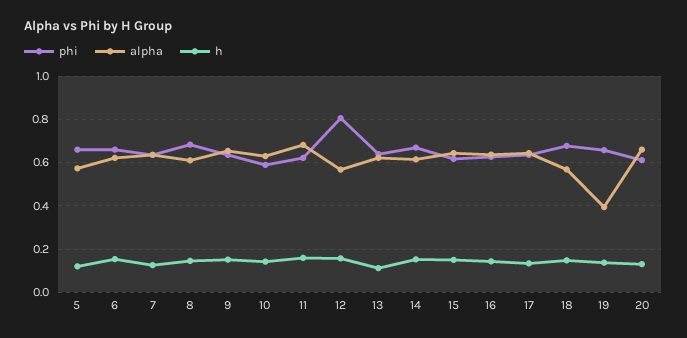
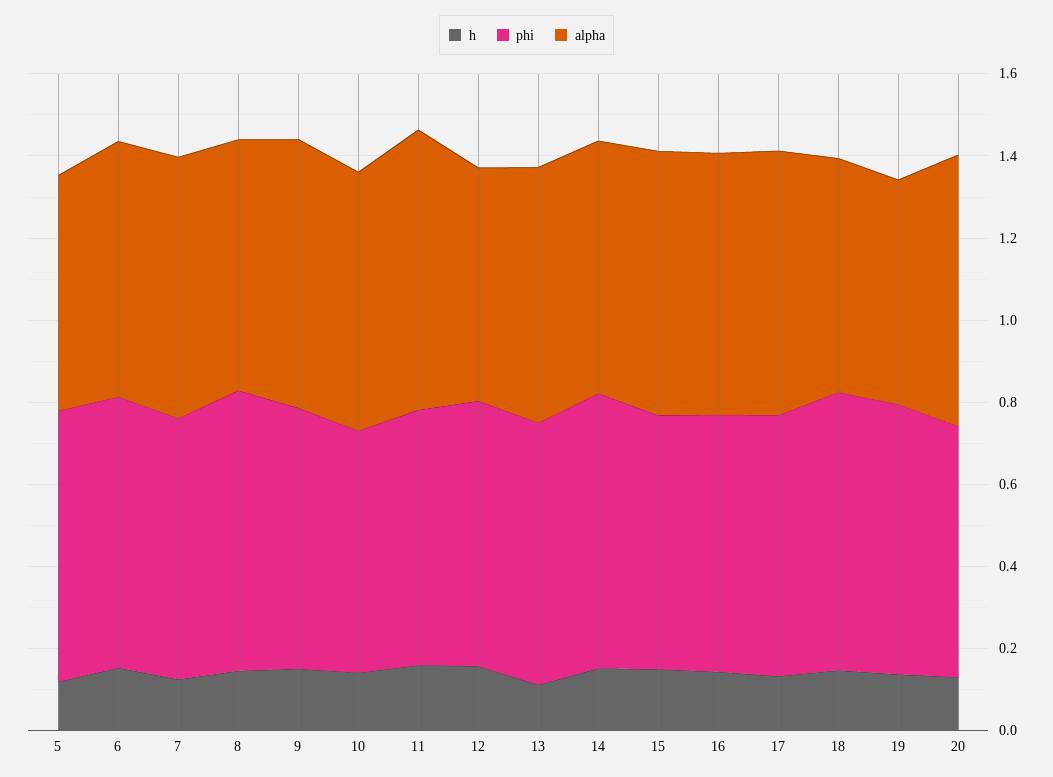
  {
    "phi": {
      "5": 0.65,
      "6": 0.65,
      "7": 0.65,
      "8": 0.7,
      "9": 0.65,
      "10": 0.6,
      "11": 0.6,
-     "12": 0.8,
+     "12": 0.65,
      "13": 0.65,
      "14": 0.65,
      "15": 0.6,
      "16": 0.65,
      "17": 0.65,
      "18": 0.7,
      "19": 0.65,
      "20": 0.6
    },
    "alpha": {
      "5": 0.55,
      "6": 0.6,
      "7": 0.65,
      "8": 0.6,
      "9": 0.65,
      "10": 0.65,
      "11": 0.7,
      "12": 0.55,
      "13": 0.6,
      "14": 0.6,
      "15": 0.65,
      "16": 0.65,
      "17": 0.65,
      "18": 0.55,
-     "19": 0.4,
+     "19": 0.55,
      "20": 0.65
    },
    "h": {
      "5": 0.1,
      "6": 0.15,
      "7": 0.15,
      "8": 0.15,
      "9": 0.15,
      "10": 0.15,
      "11": 0.15,
      "12": 0.15,
      "13": 0.1,
      "14": 0.15,
      "15": 0.15,
      "16": 0.15,
      "17": 0.15,
      "18": 0.15,
      "19": 0.15,
      "20": 0.15
    }
  }

